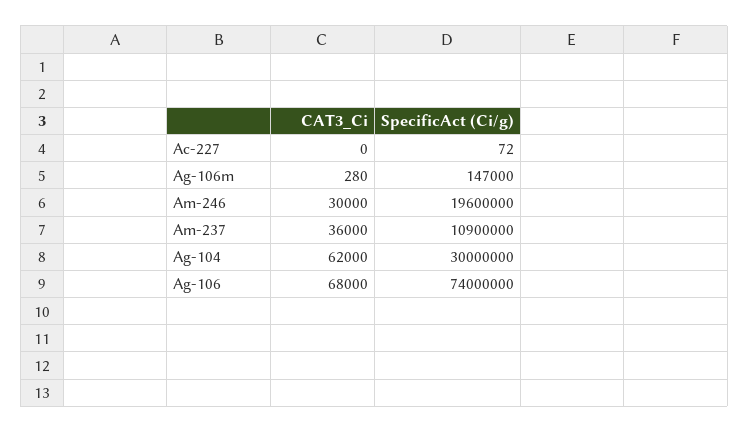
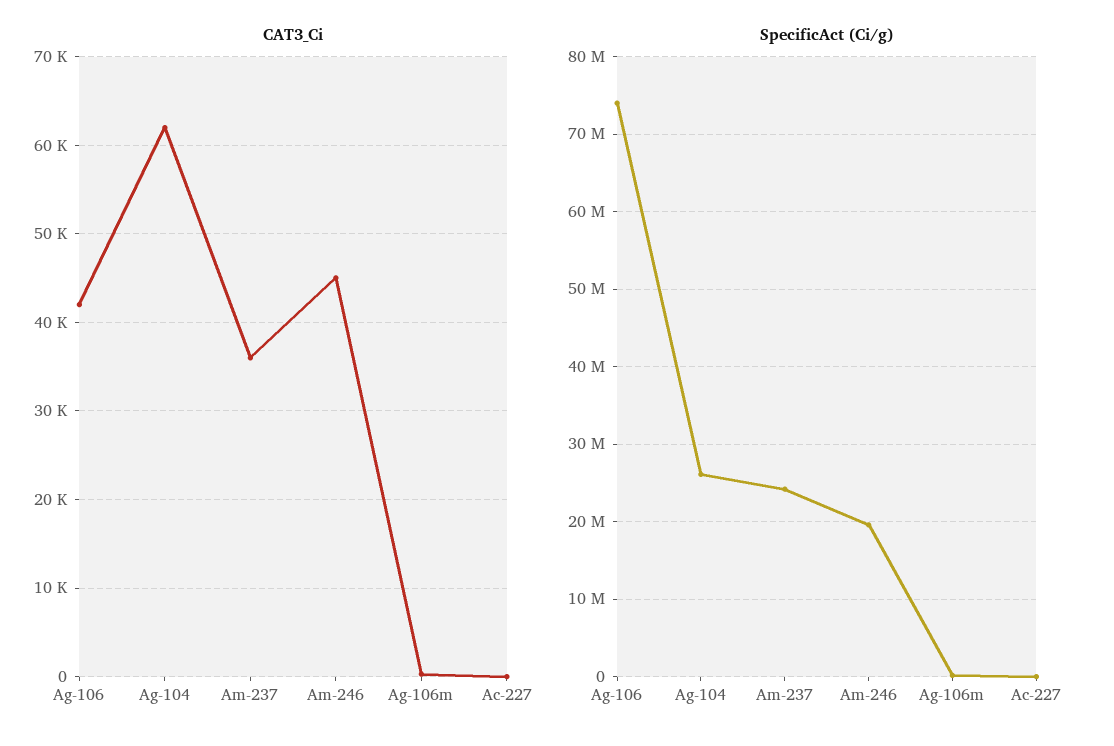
  {
    "CAT3_Ci": {
      "Ac-227": 0,
      "Ag-106m": 280,
-     "Am-246": 30000,
+     "Am-246": 45000,
      "Am-237": 36000,
      "Ag-104": 62000,
-     "Ag-106": 68000
+     "Ag-106": 42000
    },
    "SpecificAct (Ci/g)": {
      "Ac-227": 72,
      "Ag-106m": 147000,
      "Am-246": 19600000,
-     "Am-237": 10900000,
+     "Am-237": 24000000,
-     "Ag-104": 30000000,
+     "Ag-104": 26000000,
      "Ag-106": 74000000
    }
  }

